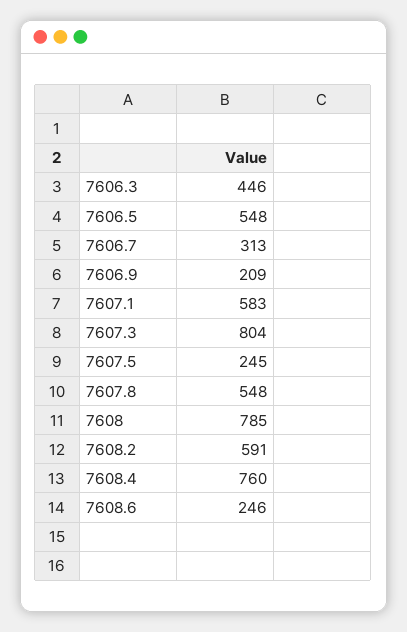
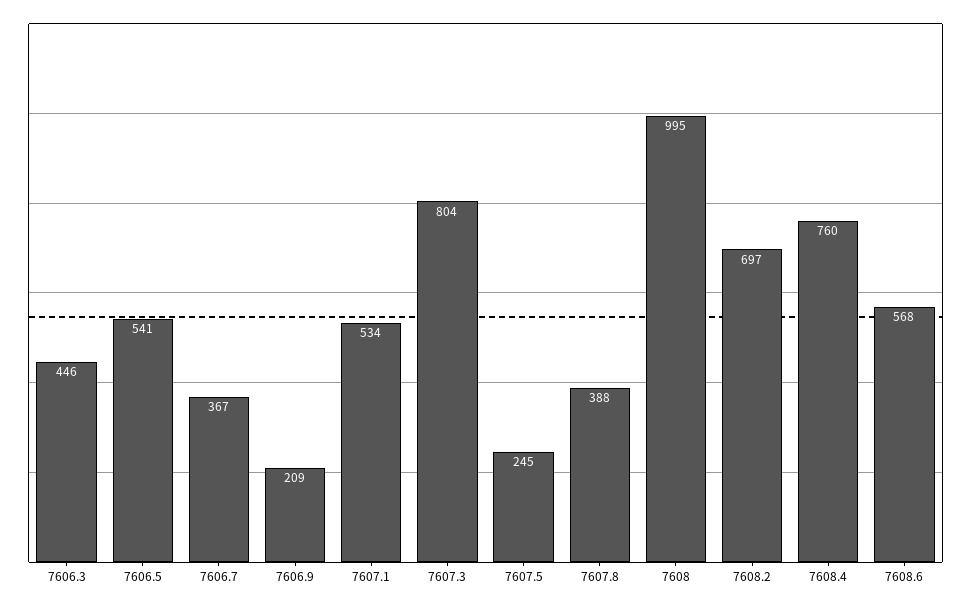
  {
    "7606.3": 446,
-   "7606.5": 548,
+   "7606.5": 541,
-   "7606.7": 313,
+   "7606.7": 367,
    "7606.9": 209,
-   "7607.1": 583,
+   "7607.1": 534,
    "7607.3": 804,
    "7607.5": 245,
-   "7607.8": 548,
+   "7607.8": 388,
-   "7608": 785,
+   "7608": 995,
-   "7608.2": 591,
+   "7608.2": 697,
    "7608.4": 760,
-   "7608.6": 246
+   "7608.6": 568
  }

